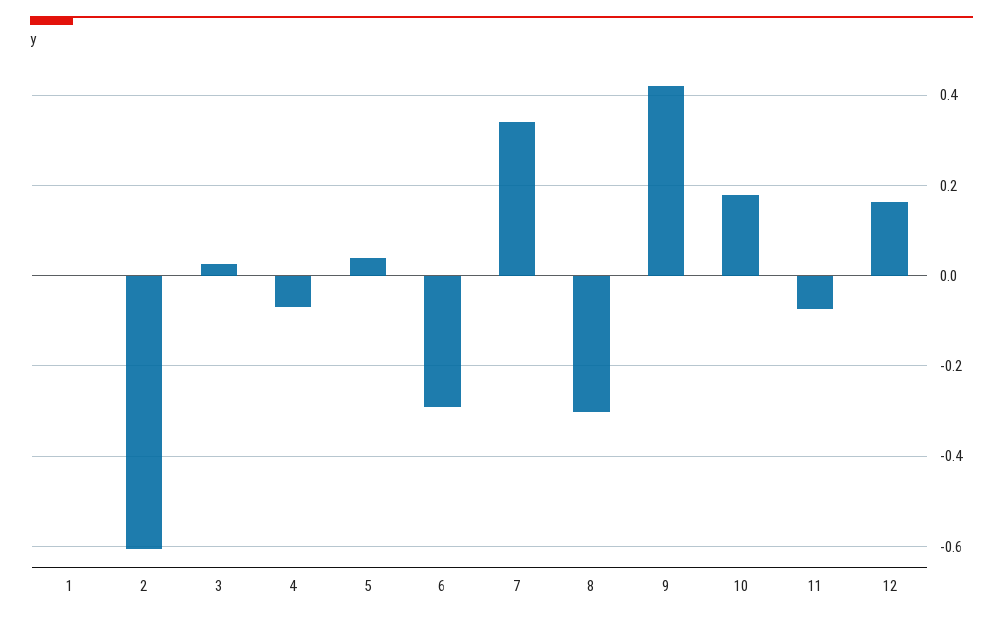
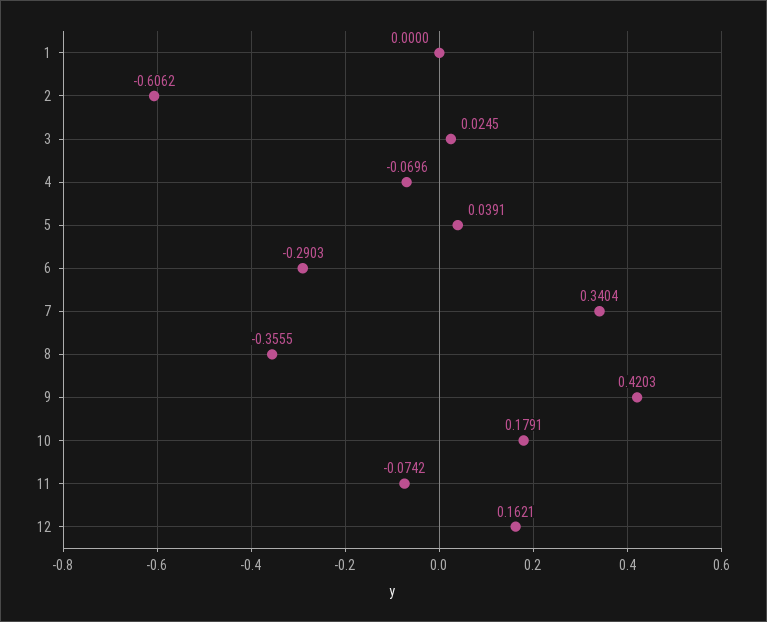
  {
    "1": 0,
    "2": -0.6062,
    "3": 0.0245,
    "4": -0.0696,
    "5": 0.0391,
    "6": -0.2903,
    "7": 0.3404,
-   "8": -0.3,
+   "8": -0.3555,
    "9": 0.4203,
    "10": 0.1791,
    "11": -0.0742,
    "12": 0.1621
  }

